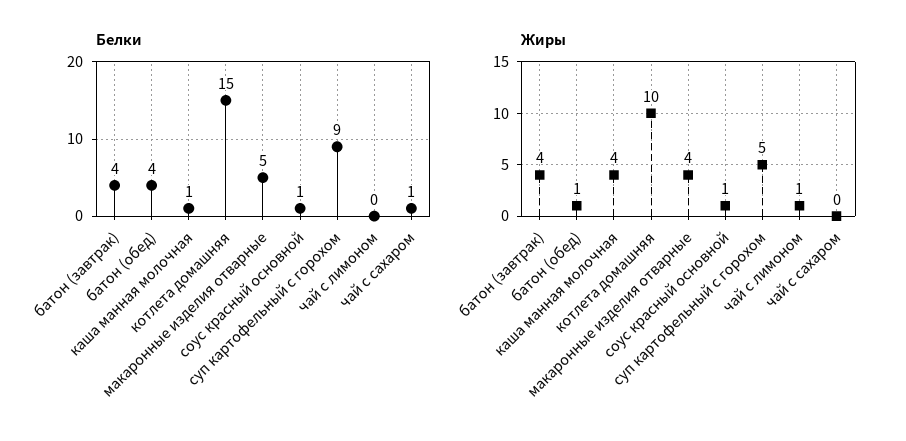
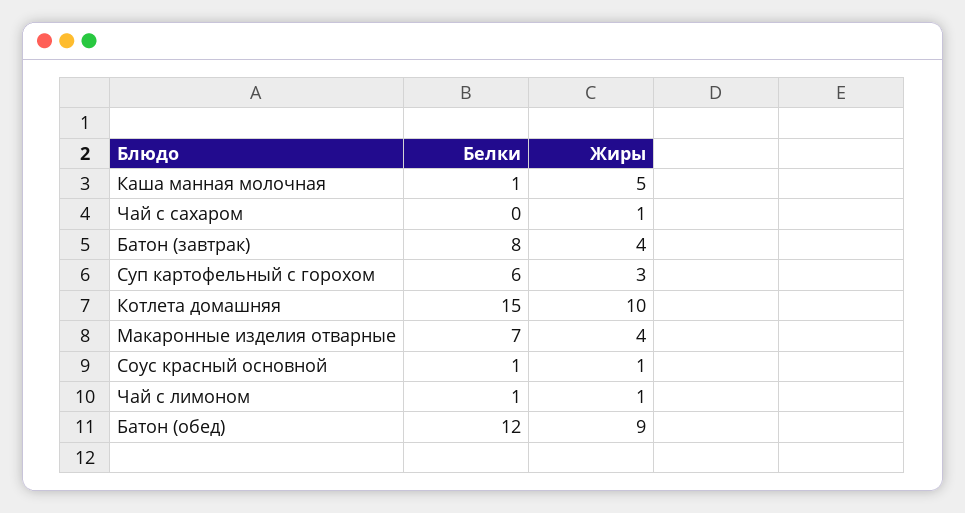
  {
    "Белки": {
-     "батон (завтрак)": 4,
+     "батон (завтрак)": 8,
-     "батон (обед)": 4,
+     "батон (обед)": 12,
      "каша манная молочная": 1,
      "котлета домашняя": 15,
-     "макаронные изделия отварные": 5,
+     "макаронные изделия отварные": 7,
      "соус красный основной": 1,
-     "суп картофельный с горохом": 9,
+     "суп картофельный с горохом": 6,
-     "чай с лимоном": 0,
+     "чай с лимоном": 1,
-     "чай с сахаром": 1
+     "чай с сахаром": 0
    },
    "Жиры": {
      "батон (завтрак)": 4,
-     "батон (обед)": 1,
+     "батон (обед)": 9,
-     "каша манная молочная": 4,
+     "каша манная молочная": 5,
      "котлета домашняя": 10,
      "макаронные изделия отварные": 4,
      "соус красный основной": 1,
-     "суп картофельный с горохом": 5,
+     "суп картофельный с горохом": 3,
      "чай с лимоном": 1,
-     "чай с сахаром": 0
+     "чай с сахаром": 1
    }
  }

